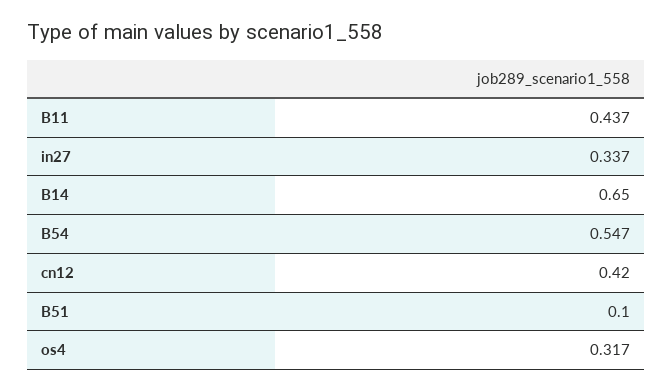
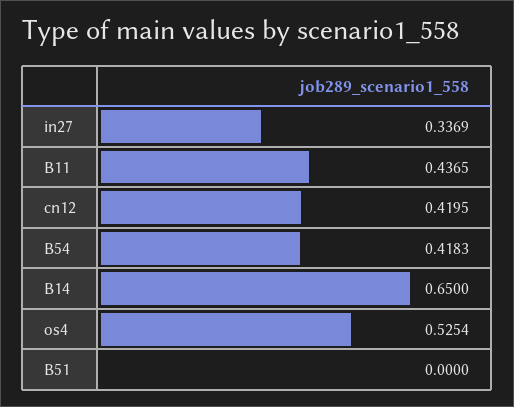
  {
    "B11": 0.4365,
    "in27": 0.3369,
    "B14": 0.65,
-   "B54": 0.547,
+   "B54": 0.4183,
    "cn12": 0.4195,
-   "B51": 0.1,
+   "B51": 0,
-   "os4": 0.317
+   "os4": 0.5254
  }

